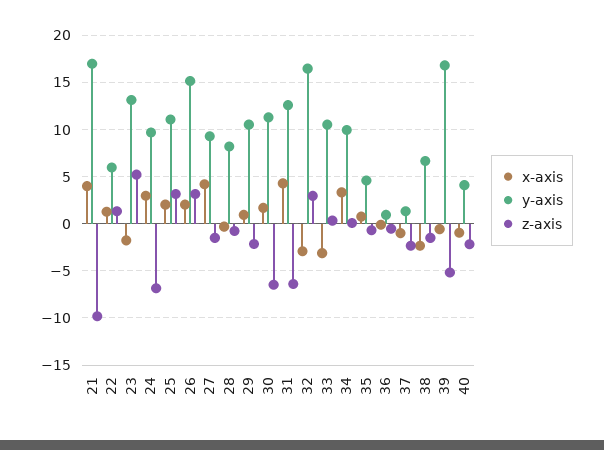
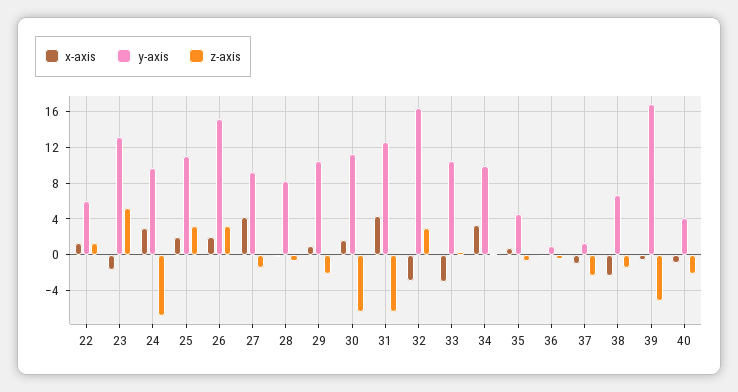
  {
    "x-axis": {
-     "21": 4,
      "22": 1,
      "23": -2,
      "24": 3,
      "25": 2,
      "26": 2,
      "27": 4,
      "28": 0,
      "29": 1,
      "30": 2,
      "31": 4,
      "32": -3,
      "33": -3,
      "34": 3,
      "35": 1,
      "36": 0,
      "37": -1,
      "38": -2,
      "39": -1,
      "40": -1
    },
    "y-axis": {
-     "21": 17,
      "22": 6,
      "23": 13,
      "24": 10,
      "25": 11,
      "26": 15,
      "27": 9,
      "28": 8,
      "29": 11,
      "30": 11,
      "31": 13,
      "32": 16,
      "33": 11,
      "34": 10,
      "35": 5,
      "36": 1,
      "37": 1,
      "38": 7,
      "39": 17,
      "40": 4
    },
    "z-axis": {
-     "21": -10,
      "22": 1,
      "23": 5,
      "24": -7,
      "25": 3,
      "26": 3,
      "27": -2,
      "28": -1,
      "29": -2,
      "30": -6,
      "31": -6,
      "32": 3,
      "33": 0,
      "34": 0,
      "35": -1,
      "36": -1,
      "37": -2,
      "38": -2,
      "39": -5,
      "40": -2
    }
  }

